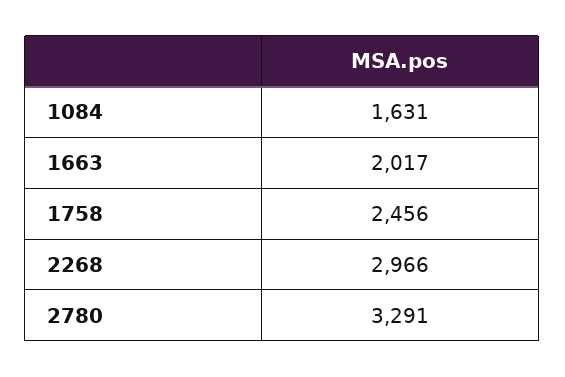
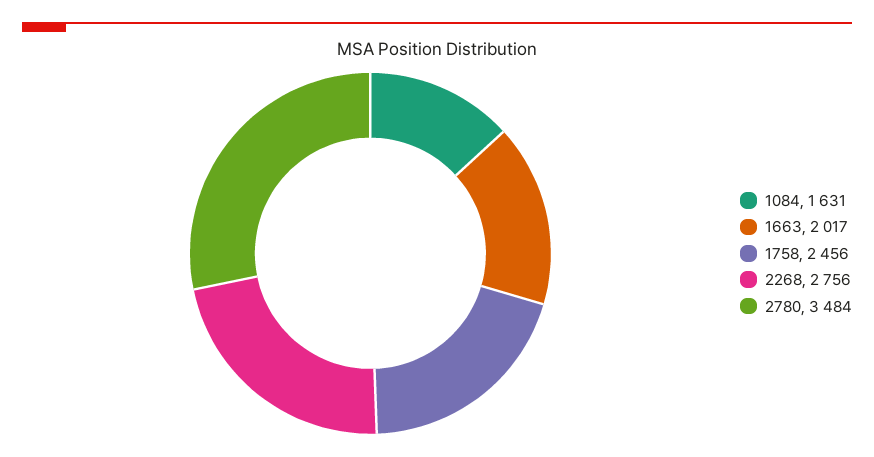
  {
    "1084": 1631,
    "1663": 2017,
    "1758": 2456,
-   "2268": 2966,
+   "2268": 2756,
-   "2780": 3291
+   "2780": 3484
  }

